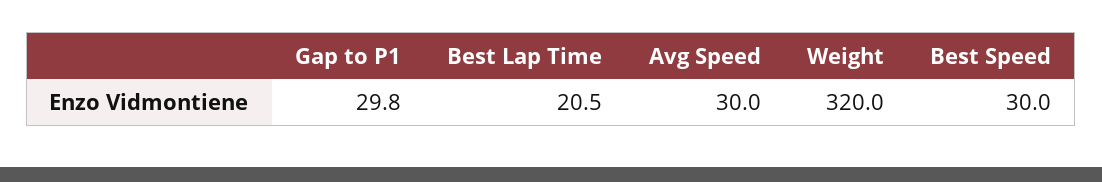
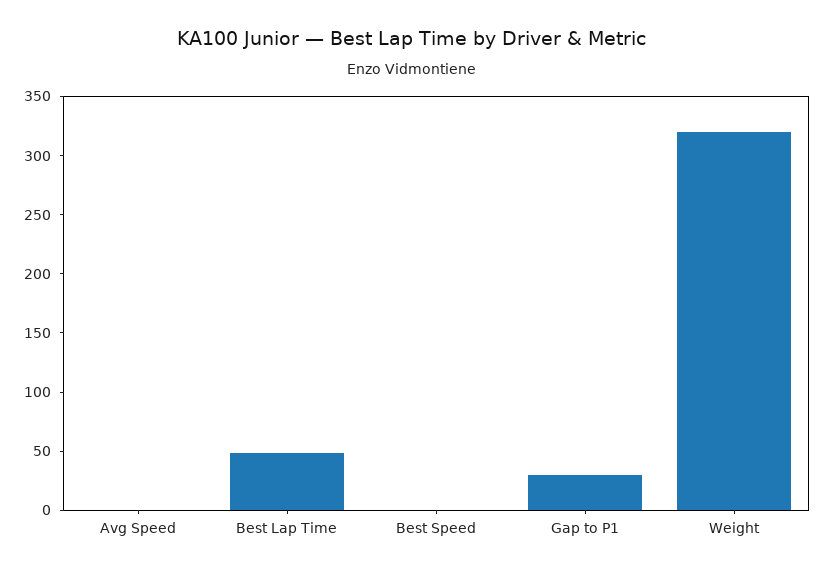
  {
    "Gap to P1": 29.8,
-   "Best Lap Time": 20.5,
+   "Best Lap Time": 50,
-   "Avg Speed": 30,
+   "Avg Speed": 0,
    "Weight": 320,
-   "Best Speed": 30
+   "Best Speed": 0
  }

